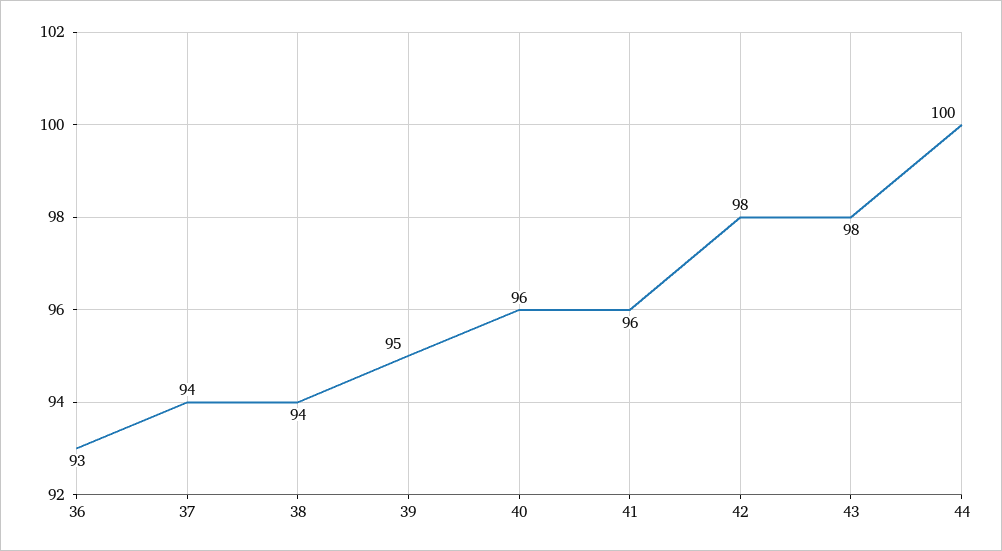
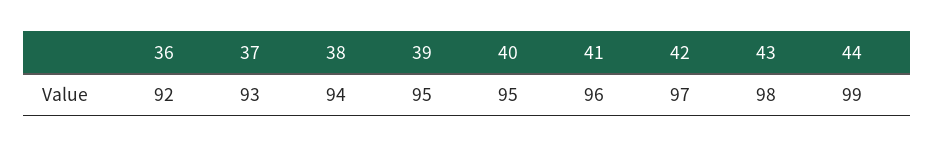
  {
-   "36": 93,
+   "36": 92,
-   "37": 94,
+   "37": 93,
    "38": 94,
    "39": 95,
-   "40": 96,
+   "40": 95,
    "41": 96,
-   "42": 98,
+   "42": 97,
    "43": 98,
-   "44": 100
+   "44": 99
  }

